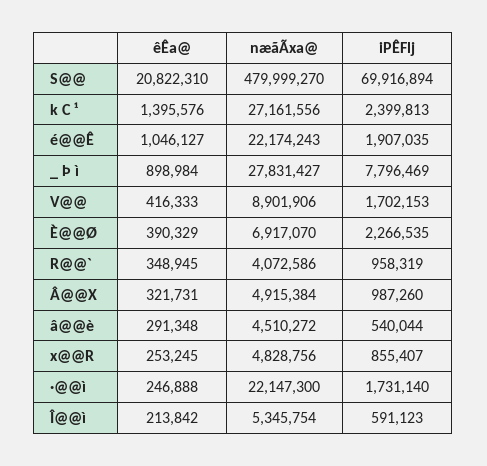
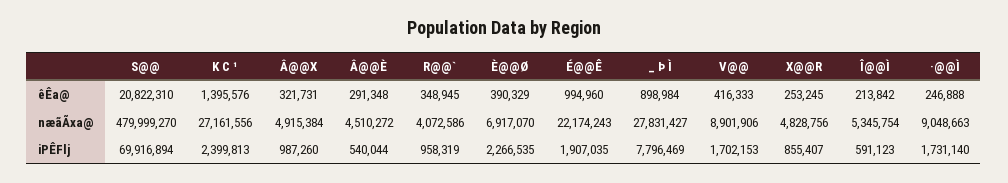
  {
    "êÊa@": {
      "S@@": 20822310,
      "k C ¹": 1395576,
-     "é@@Ê": 1046127,
+     "é@@Ê": 994960,
      "_ Þ ì": 898984,
      "V@@": 416333,
      "È@@Ø": 390329,
      "R@@`": 348945,
      "Â@@X": 321731,
      "â@@è": 291348,
      "x@@R": 253245,
      "·@@ì": 246888,
      "Î@@ì": 213842
    },
    "næãÃxa@": {
      "S@@": 479999270,
      "k C ¹": 27161556,
      "é@@Ê": 22174243,
      "_ Þ ì": 27831427,
      "V@@": 8901906,
      "È@@Ø": 6917070,
      "R@@`": 4072586,
      "Â@@X": 4915384,
      "â@@è": 4510272,
      "x@@R": 4828756,
-     "·@@ì": 22147300,
+     "·@@ì": 9048663,
      "Î@@ì": 5345754
    },
    "iPÊFlj": {
      "S@@": 69916894,
      "k C ¹": 2399813,
      "é@@Ê": 1907035,
      "_ Þ ì": 7796469,
      "V@@": 1702153,
      "È@@Ø": 2266535,
      "R@@`": 958319,
      "Â@@X": 987260,
      "â@@è": 540044,
      "x@@R": 855407,
      "·@@ì": 1731140,
      "Î@@ì": 591123
    }
  }

